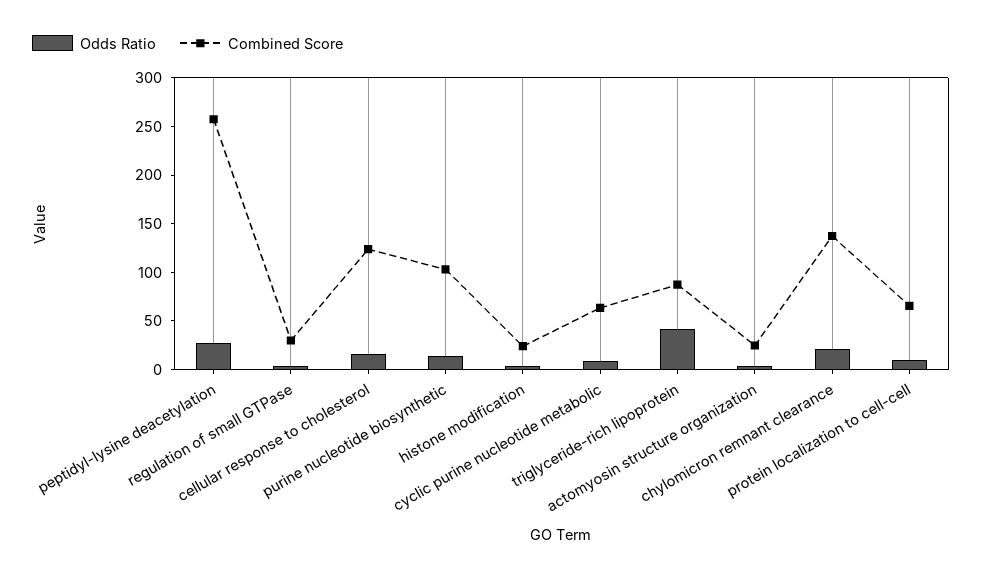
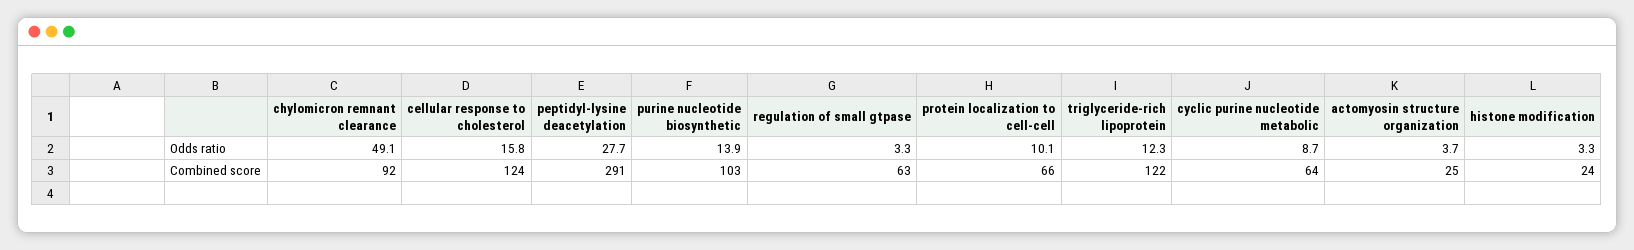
  {
    "Odds Ratio": {
      "peptidyl-lysine deacetylation": 27.7,
      "regulation of small GTPase": 3.3,
      "cellular response to cholesterol": 15.8,
      "purine nucleotide biosynthetic": 13.9,
      "histone modification": 3.3,
      "cyclic purine nucleotide metabolic": 8.7,
-     "triglyceride-rich lipoprotein": 40,
+     "triglyceride-rich lipoprotein": 12.3,
      "actomyosin structure organization": 3.7,
-     "chylomicron remnant clearance": 20,
+     "chylomicron remnant clearance": 49.1,
      "protein localization to cell-cell": 10.1
    },
    "Combined Score": {
-     "peptidyl-lysine deacetylation": 260,
+     "peptidyl-lysine deacetylation": 291,
-     "regulation of small GTPase": 30,
+     "regulation of small GTPase": 63,
      "cellular response to cholesterol": 124,
      "purine nucleotide biosynthetic": 103,
      "histone modification": 24,
      "cyclic purine nucleotide metabolic": 64,
-     "triglyceride-rich lipoprotein": 90,
+     "triglyceride-rich lipoprotein": 122,
      "actomyosin structure organization": 25,
-     "chylomicron remnant clearance": 140,
+     "chylomicron remnant clearance": 92,
      "protein localization to cell-cell": 66
    }
  }

